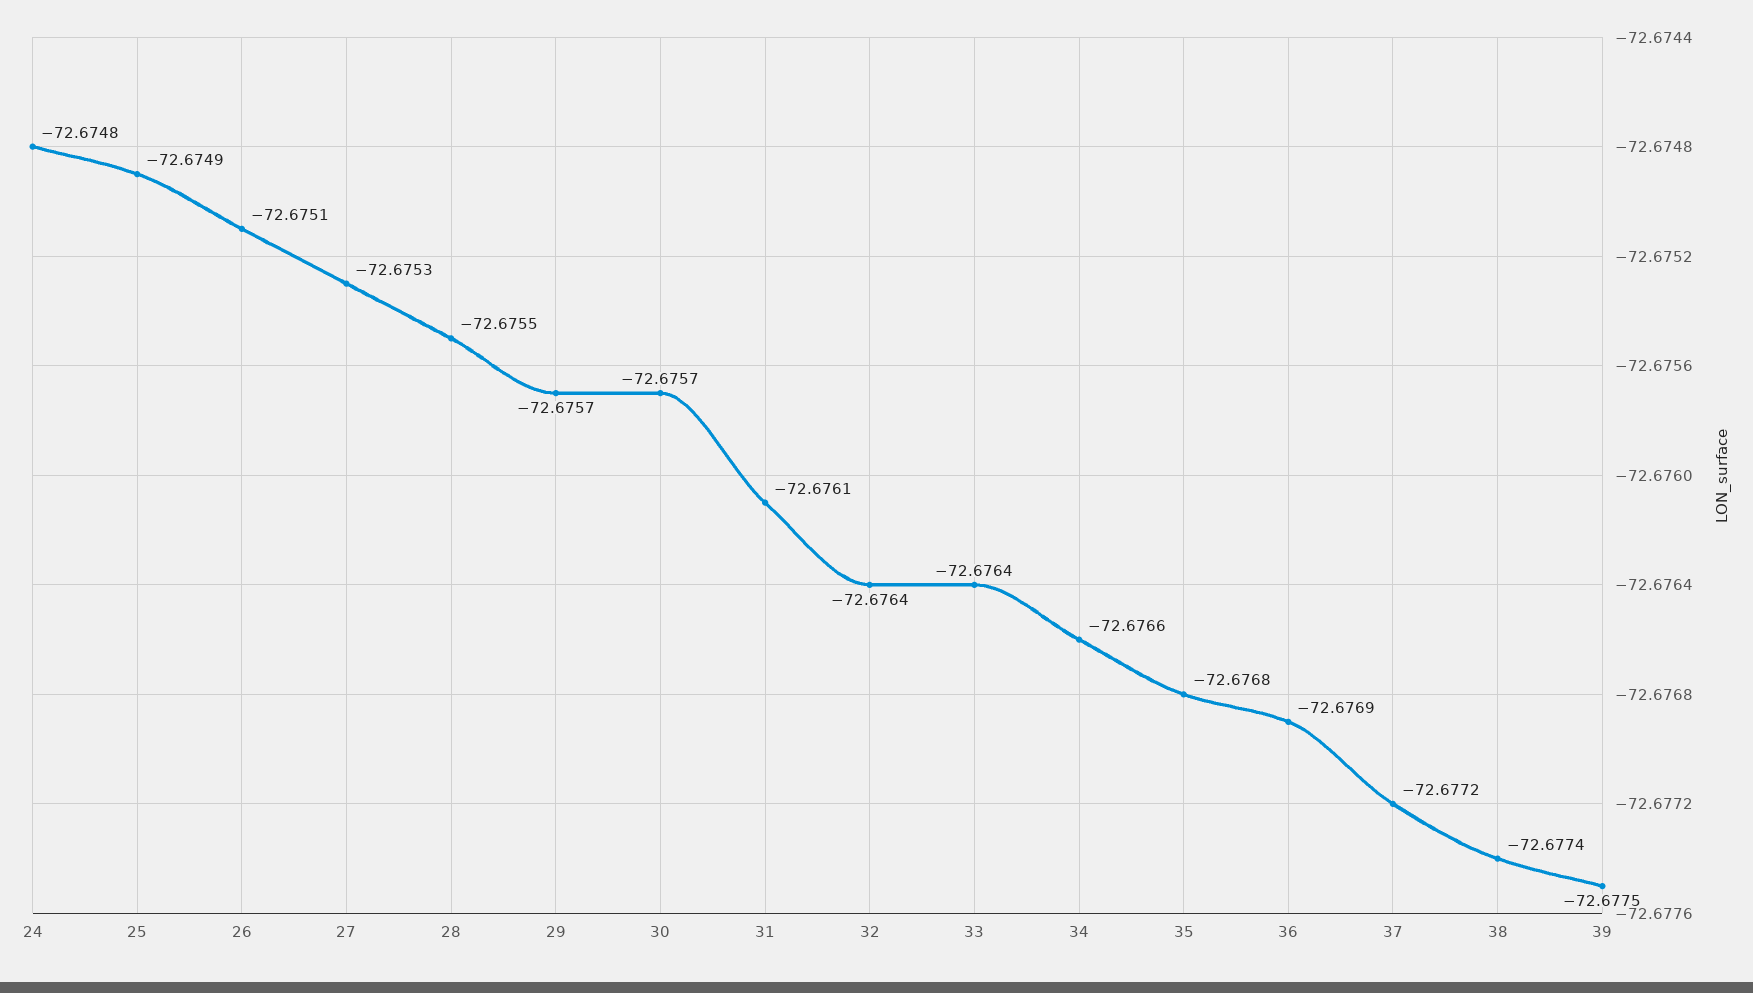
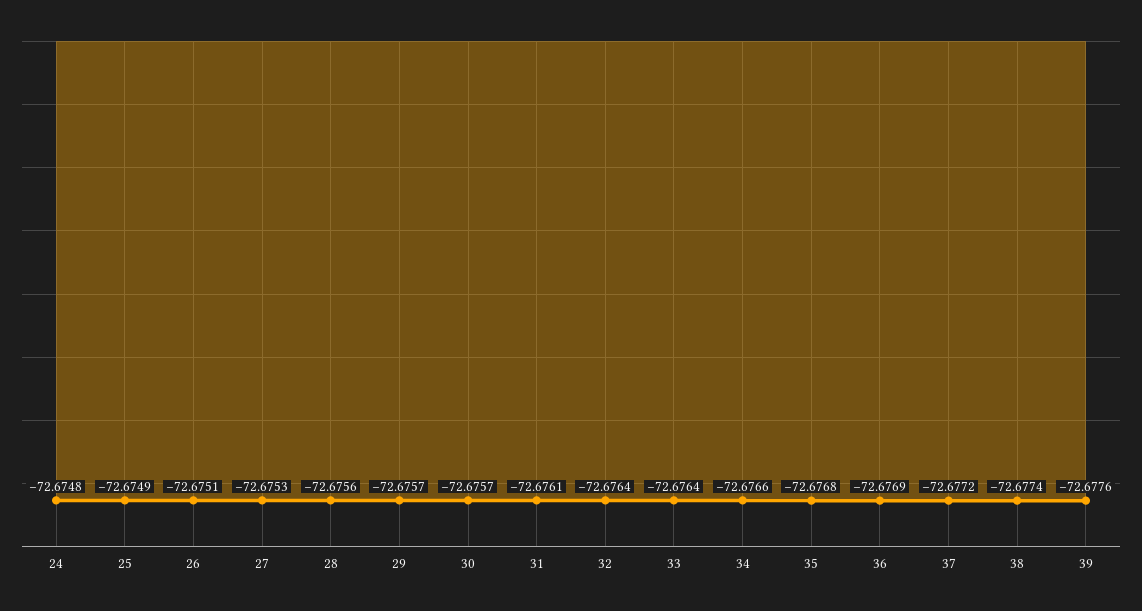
  {
    "24": -72.6748,
    "25": -72.6749,
    "26": -72.6751,
    "27": -72.6753,
-   "28": -72.6755,
+   "28": -72.6756,
    "29": -72.6757,
    "30": -72.6757,
    "31": -72.6761,
    "32": -72.6764,
    "33": -72.6764,
    "34": -72.6766,
    "35": -72.6768,
    "36": -72.6769,
    "37": -72.6772,
    "38": -72.6774,
-   "39": -72.6775
+   "39": -72.6776
  }

